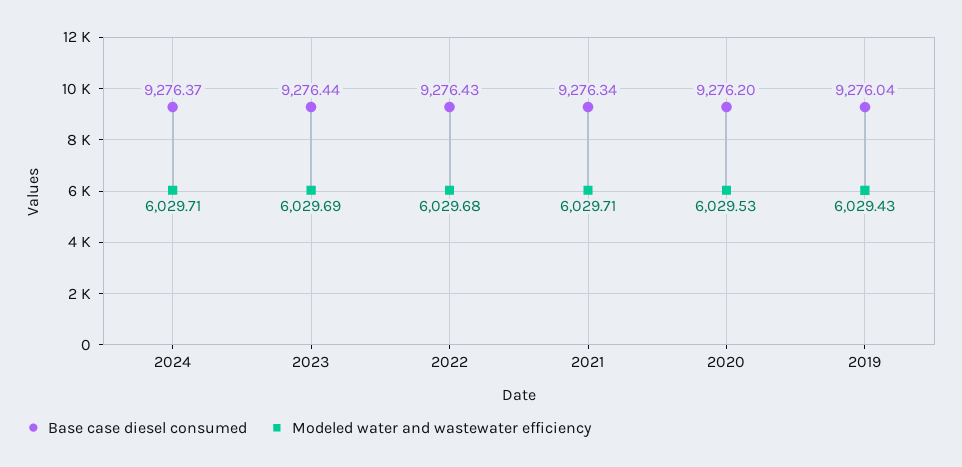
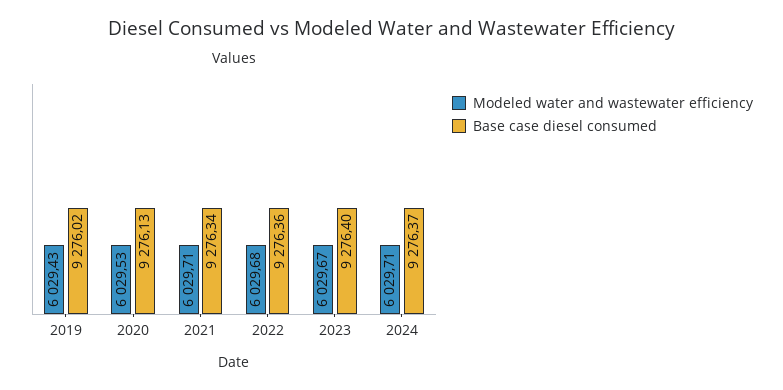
  {
    "Base case diesel consumed": {
      "2024": 9276.37,
-     "2023": 9276.44,
+     "2023": 9276.4,
-     "2022": 9276.43,
+     "2022": 9276.36,
      "2021": 9276.34,
-     "2020": 9276.2,
+     "2020": 9276.13,
-     "2019": 9276.04
+     "2019": 9276.02
    },
    "Modeled water and wastewater efficiency": {
      "2024": 6029.71,
-     "2023": 6029.69,
+     "2023": 6029.67,
      "2022": 6029.68,
      "2021": 6029.71,
      "2020": 6029.53,
      "2019": 6029.43
    }
  }

